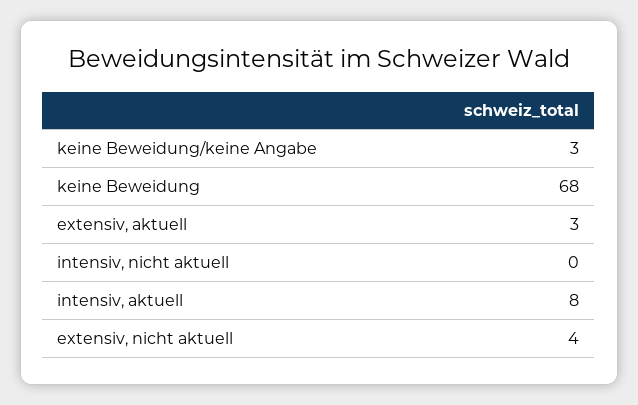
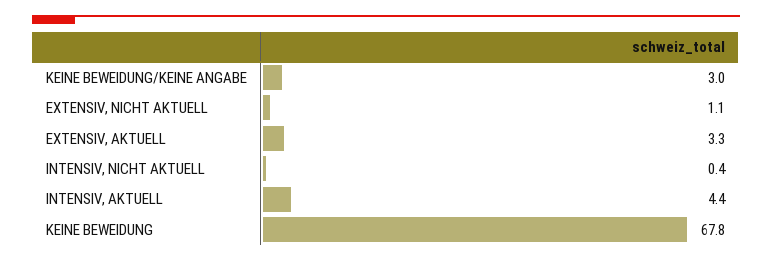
  {
    "keine Beweidung/keine Angabe": 3,
    "keine Beweidung": 67.8,
    "extensiv, aktuell": 3.3,
    "intensiv, nicht aktuell": 0.4,
-   "intensiv, aktuell": 8,
+   "intensiv, aktuell": 4.4,
-   "extensiv, nicht aktuell": 4
+   "extensiv, nicht aktuell": 1.1
  }

